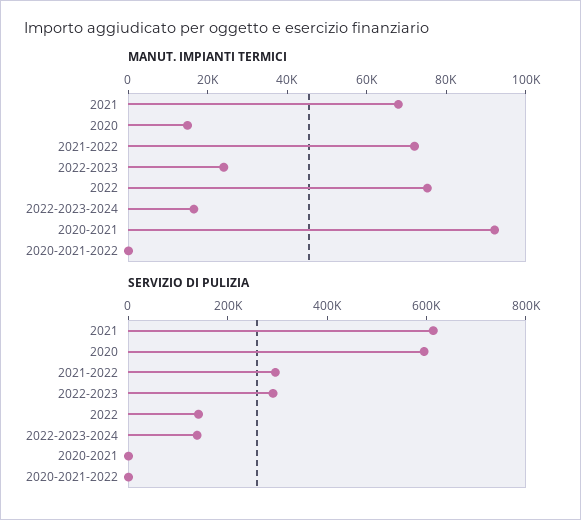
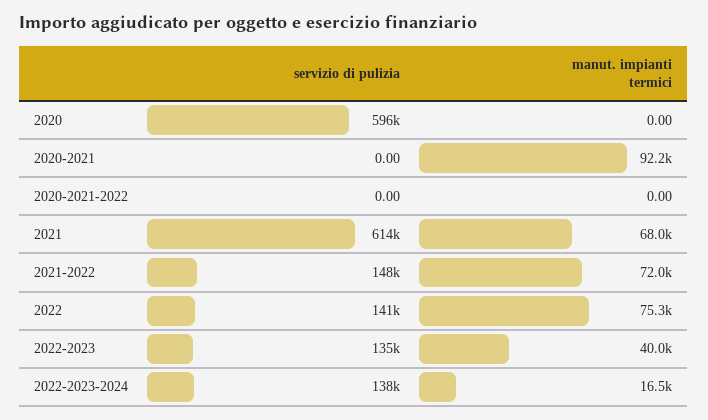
  {
    "MANUT. IMPIANTI TERMICI": {
      "2021": 68000,
-     "2020": 15000,
+     "2020": 0,
      "2021-2022": 72000,
-     "2022-2023": 25000,
+     "2022-2023": 40000,
      "2022": 75300,
      "2022-2023-2024": 16500,
      "2020-2021": 92200,
      "2020-2021-2022": 0
    },
    "SERVIZIO DI PULIZIA": {
      "2021": 614000,
      "2020": 596000,
-     "2021-2022": 300000,
+     "2021-2022": 148000,
-     "2022-2023": 300000,
+     "2022-2023": 135000,
      "2022": 141000,
      "2022-2023-2024": 138000,
      "2020-2021": 0,
      "2020-2021-2022": 0
    }
  }

